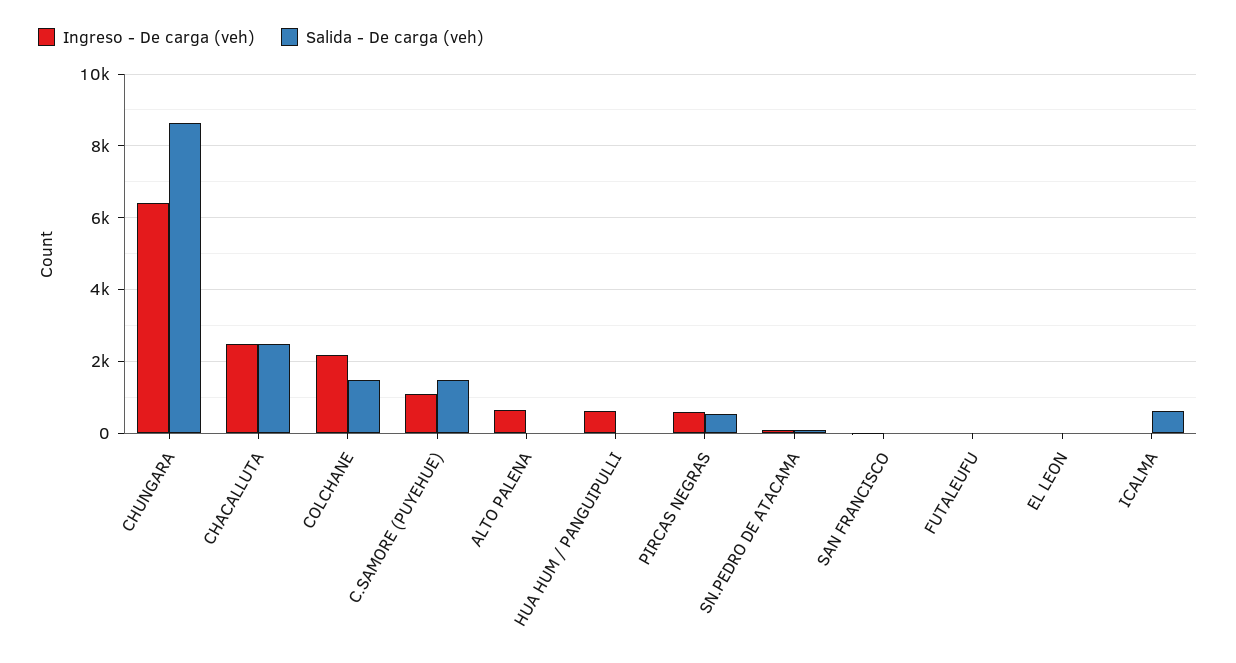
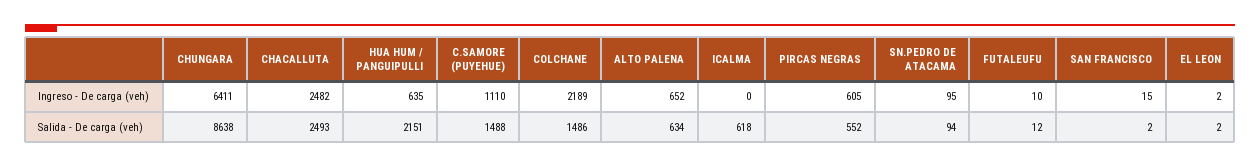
  {
    "Ingreso - De carga (veh)": {
      "CHUNGARA": 6411,
      "CHACALLUTA": 2482,
      "COLCHANE": 2189,
      "C.SAMORE (PUYEHUE)": 1110,
      "ALTO PALENA": 652,
      "HUA HUM / PANGUIPULLI": 635,
      "PIRCAS NEGRAS": 605,
      "SN.PEDRO DE ATACAMA": 95,
      "SAN FRANCISCO": 15,
      "FUTALEUFU": 10,
      "EL LEON": 2,
      "ICALMA": 0
    },
    "Salida - De carga (veh)": {
      "CHUNGARA": 8638,
      "CHACALLUTA": 2493,
      "COLCHANE": 1486,
      "C.SAMORE (PUYEHUE)": 1488,
-     "ALTO PALENA": 0,
+     "ALTO PALENA": 634,
-     "HUA HUM / PANGUIPULLI": 0,
+     "HUA HUM / PANGUIPULLI": 2151,
      "PIRCAS NEGRAS": 552,
      "SN.PEDRO DE ATACAMA": 94,
      "SAN FRANCISCO": 2,
      "FUTALEUFU": 12,
      "EL LEON": 2,
      "ICALMA": 618
    }
  }

